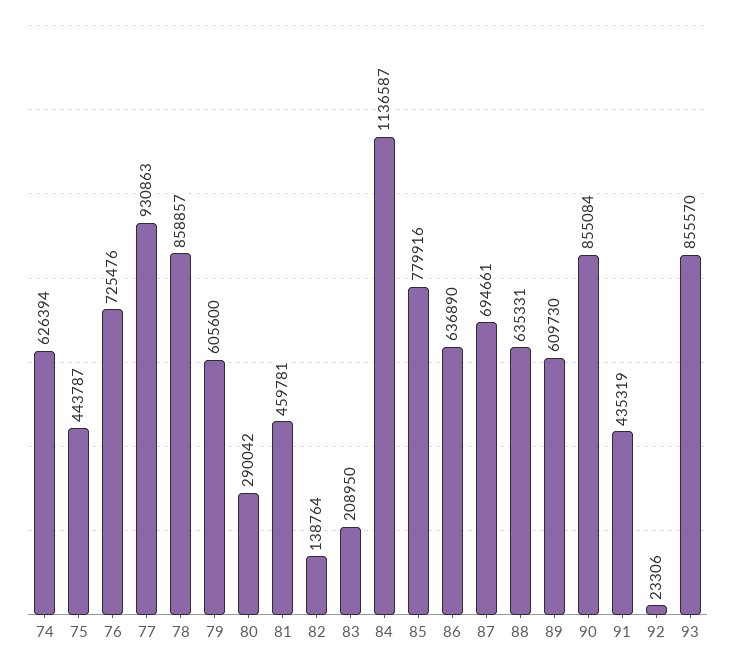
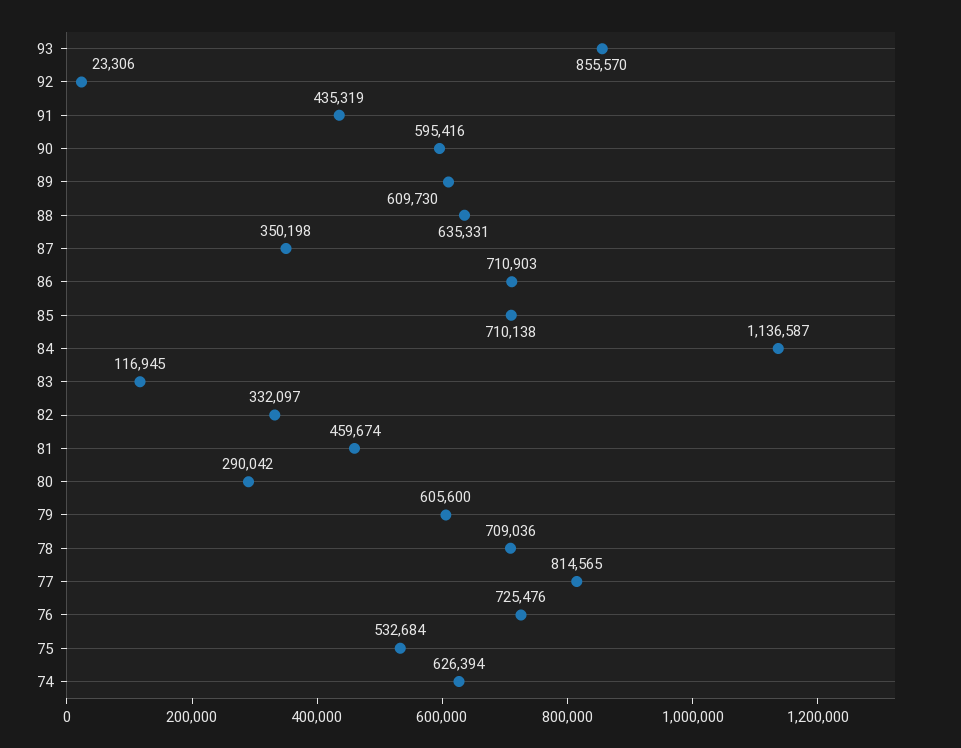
  {
    "74": 626394,
-   "75": 443787,
+   "75": 532684,
    "76": 725476,
-   "77": 930863,
+   "77": 814565,
-   "78": 858857,
+   "78": 709036,
    "79": 605600,
    "80": 290042,
-   "81": 459781,
+   "81": 459674,
-   "82": 138764,
+   "82": 332097,
-   "83": 208950,
+   "83": 116945,
    "84": 1136587,
-   "85": 779916,
+   "85": 710138,
-   "86": 636890,
+   "86": 710903,
-   "87": 694661,
+   "87": 350198,
    "88": 635331,
    "89": 609730,
-   "90": 855084,
+   "90": 595416,
    "91": 435319,
    "92": 23306,
    "93": 855570
  }

